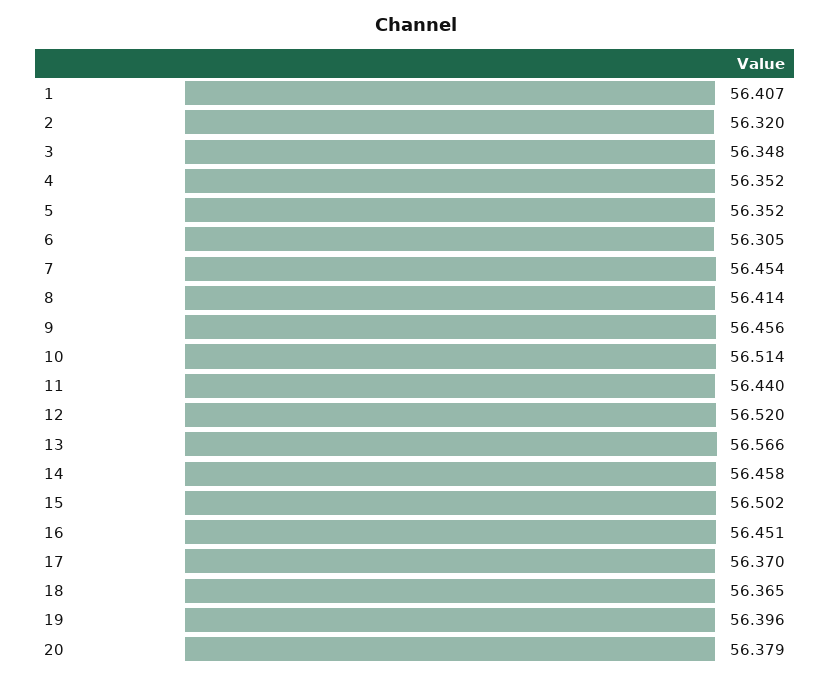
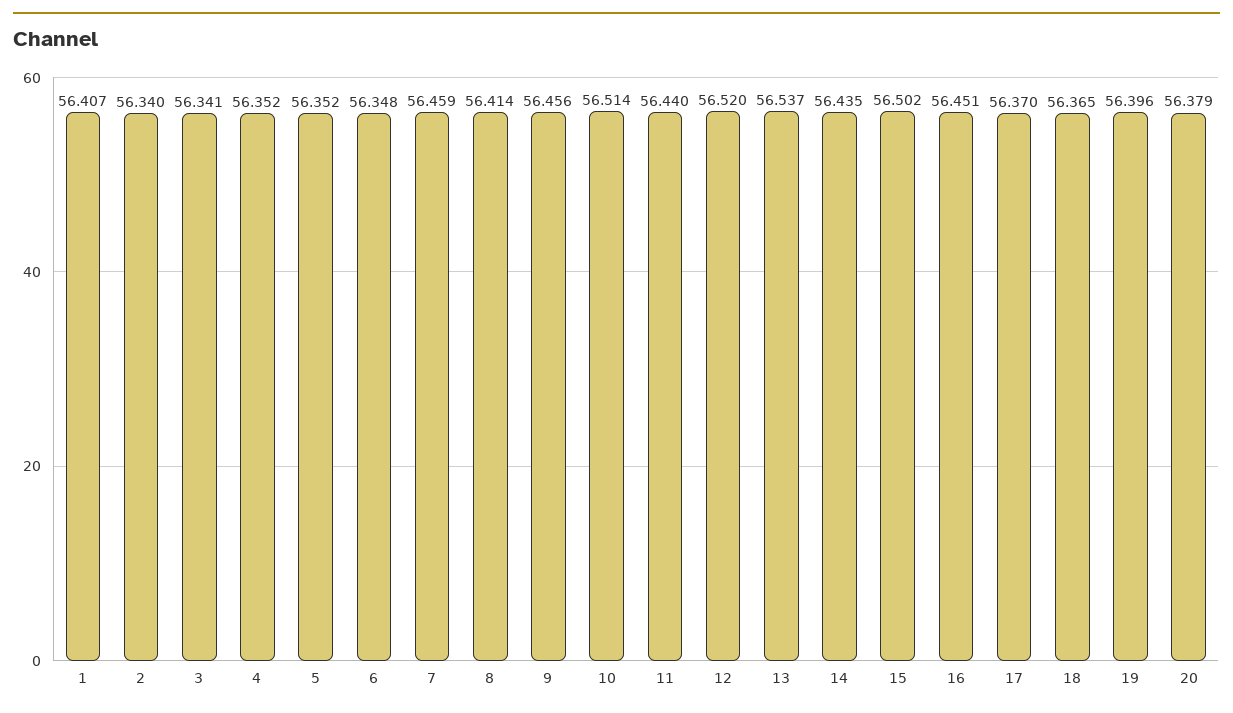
  {
    "1": 56.407,
-   "2": 56.32,
+   "2": 56.34,
-   "3": 56.348,
+   "3": 56.341,
    "4": 56.352,
    "5": 56.352,
-   "6": 56.305,
+   "6": 56.348,
-   "7": 56.454,
+   "7": 56.459,
    "8": 56.414,
    "9": 56.456,
    "10": 56.514,
    "11": 56.44,
    "12": 56.52,
-   "13": 56.566,
+   "13": 56.537,
-   "14": 56.458,
+   "14": 56.435,
    "15": 56.502,
    "16": 56.451,
    "17": 56.37,
    "18": 56.365,
    "19": 56.396,
    "20": 56.379
  }

